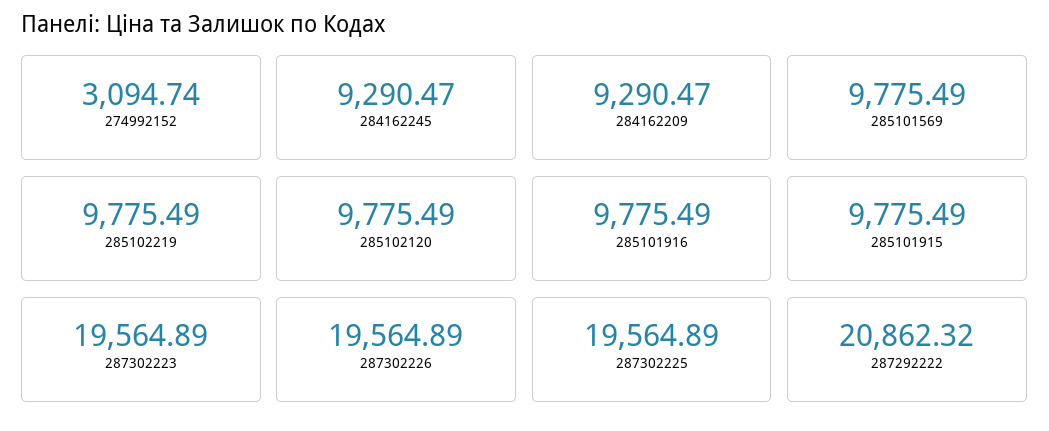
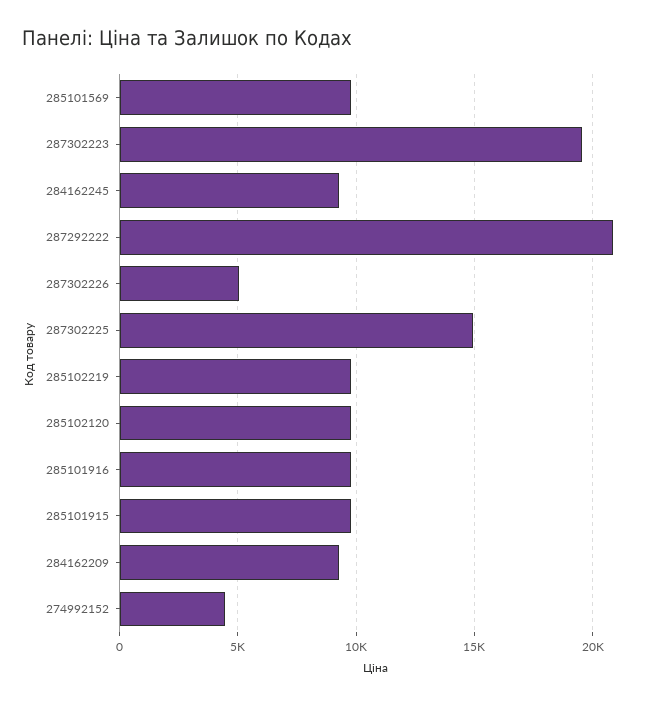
  {
-   "274992152": 3094.74,
+   "274992152": 4500,
    "284162245": 9290.47,
    "284162209": 9290.47,
    "285101569": 9775.49,
    "285102219": 9775.49,
    "285102120": 9775.49,
    "285101916": 9775.49,
    "285101915": 9775.49,
    "287302223": 19564.89,
-   "287302226": 19564.89,
+   "287302226": 5000,
-   "287302225": 19564.89,
+   "287302225": 15000,
    "287292222": 20862.32
  }

